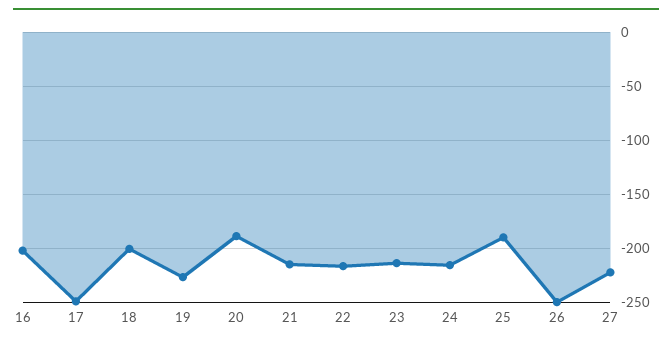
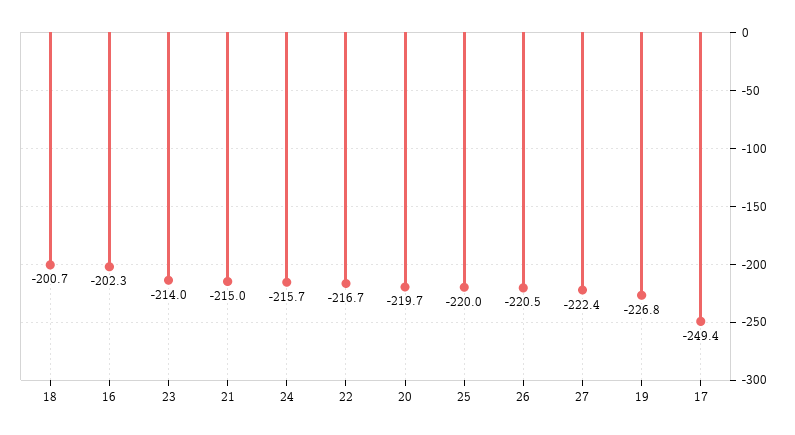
  {
    "16": -202.3,
    "17": -249.4,
    "18": -200.7,
    "19": -226.8,
-   "20": -190,
+   "20": -219.7,
    "21": -215,
    "22": -216.7,
    "23": -214,
    "24": -215.7,
-   "25": -190,
+   "25": -220,
-   "26": -250,
+   "26": -220.5,
    "27": -222.4
  }

